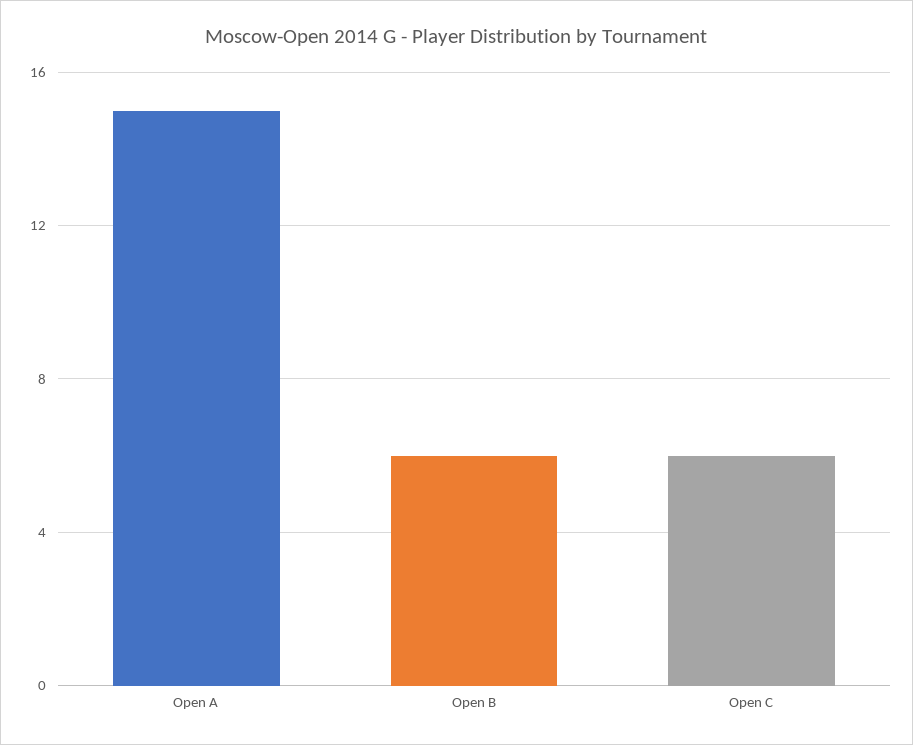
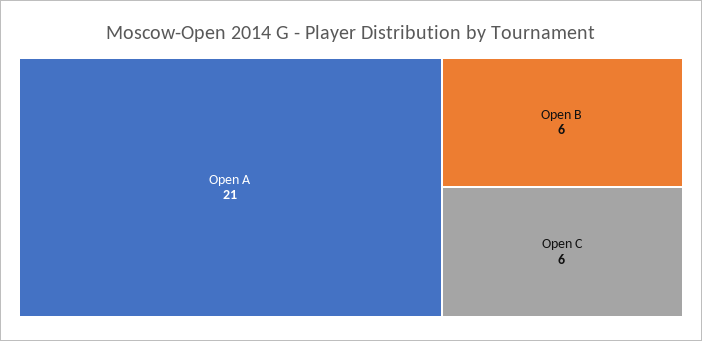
  {
-   "Open A": 15,
+   "Open A": 21,
    "Open B": 6,
    "Open C": 6
  }

